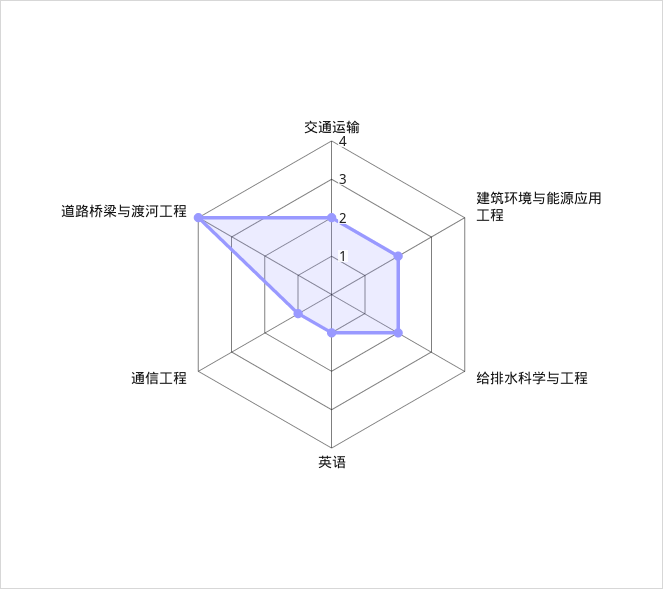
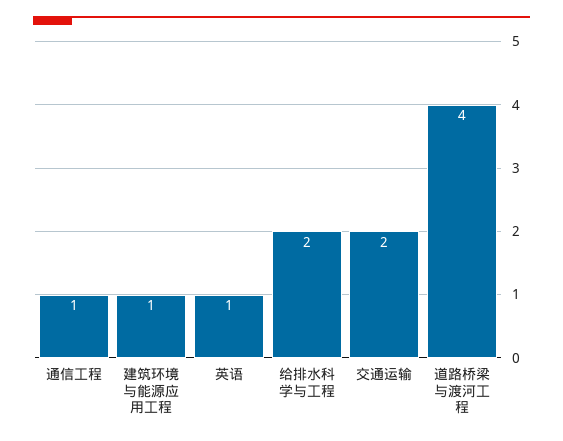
  {
    "交通运输": 2,
-   "建筑环境与能源应用工程": 2,
+   "建筑环境与能源应用工程": 1,
    "给排水科学与工程": 2,
    "英语": 1,
    "通信工程": 1,
    "道路桥梁与渡河工程": 4
  }

